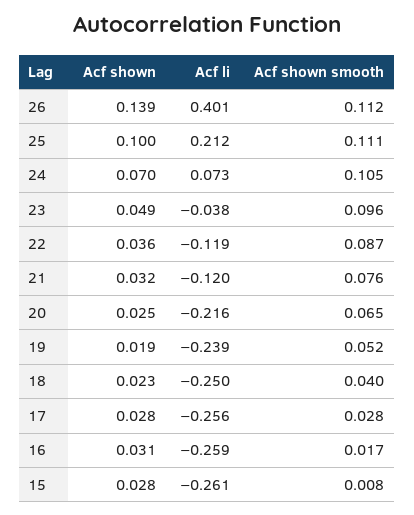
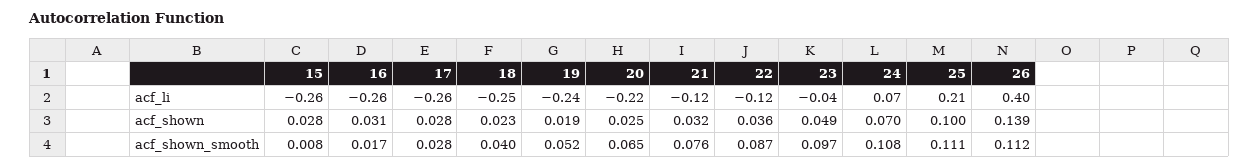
  {
    "Acf shown": {
      "26": 0.139,
      "25": 0.1,
      "24": 0.07,
      "23": 0.049,
      "22": 0.036,
      "21": 0.032,
      "20": 0.025,
      "19": 0.019,
      "18": 0.023,
      "17": 0.028,
      "16": 0.031,
      "15": 0.028
    },
    "Acf li": {
      "26": 0.401,
      "25": 0.212,
      "24": 0.073,
      "23": -0.038,
      "22": -0.119,
      "21": -0.12,
      "20": -0.216,
      "19": -0.239,
      "18": -0.25,
      "17": -0.256,
      "16": -0.259,
      "15": -0.261
    },
    "Acf shown smooth": {
      "26": 0.112,
      "25": 0.111,
-     "24": 0.105,
+     "24": 0.108,
-     "23": 0.096,
+     "23": 0.097,
      "22": 0.087,
      "21": 0.076,
      "20": 0.065,
      "19": 0.052,
      "18": 0.04,
      "17": 0.028,
      "16": 0.017,
      "15": 0.008
    }
  }

